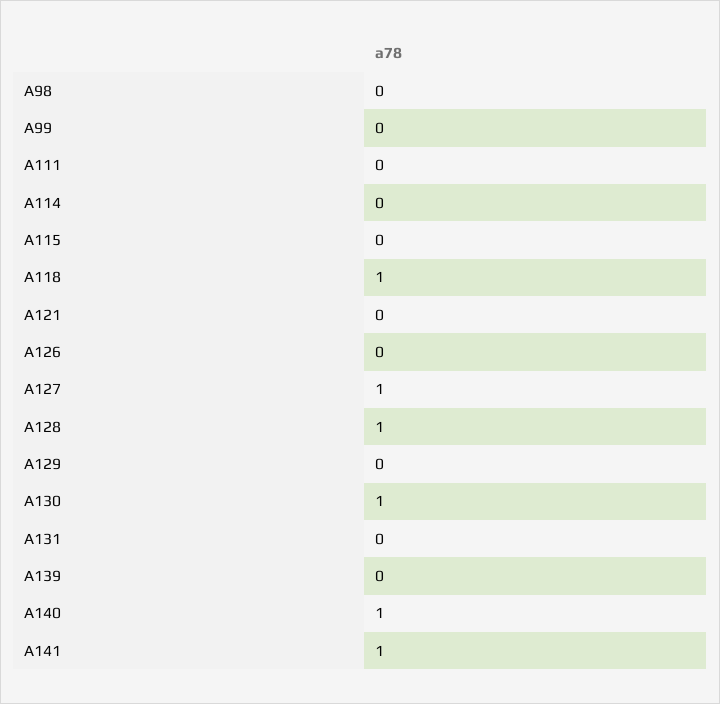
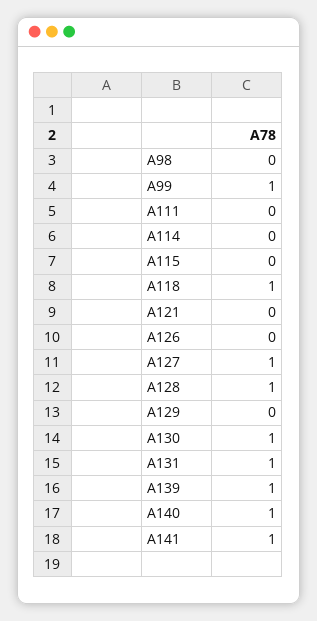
  {
    "A98": 0,
-   "A99": 0,
+   "A99": 1,
    "A111": 0,
    "A114": 0,
    "A115": 0,
    "A118": 1,
    "A121": 0,
    "A126": 0,
    "A127": 1,
    "A128": 1,
    "A129": 0,
    "A130": 1,
-   "A131": 0,
+   "A131": 1,
-   "A139": 0,
+   "A139": 1,
    "A140": 1,
    "A141": 1
  }

